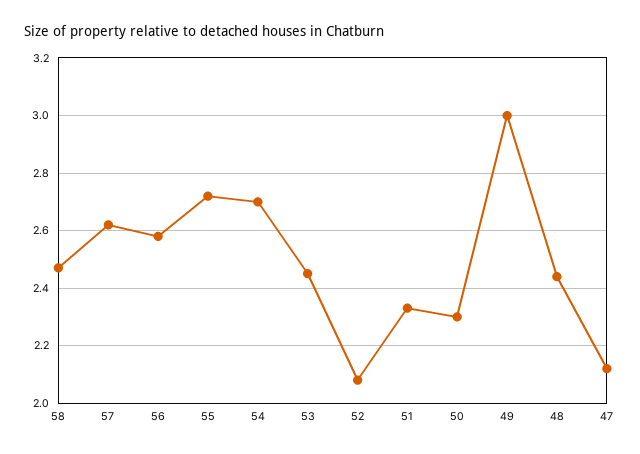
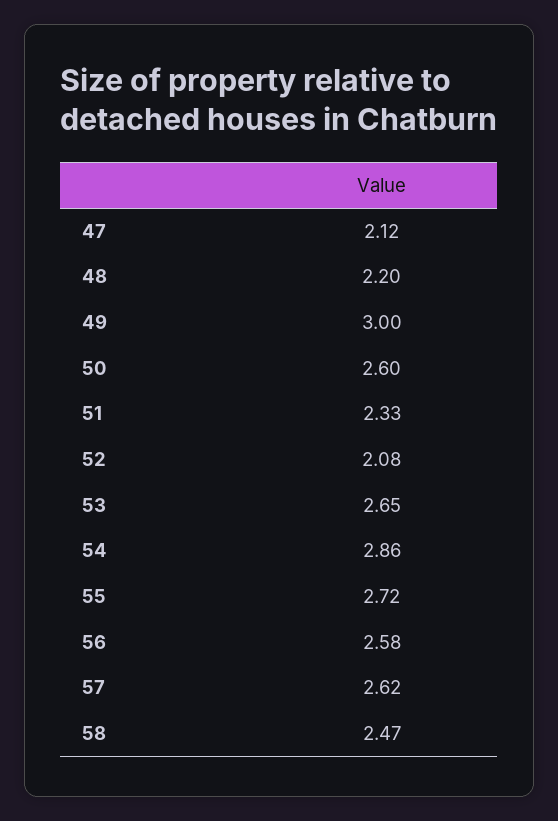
  {
    "58": 2.47,
    "57": 2.62,
    "56": 2.58,
    "55": 2.72,
-   "54": 2.7,
+   "54": 2.86,
-   "53": 2.45,
+   "53": 2.65,
    "52": 2.08,
    "51": 2.33,
-   "50": 2.3,
+   "50": 2.6,
    "49": 3,
-   "48": 2.45,
+   "48": 2.2,
    "47": 2.12
  }

